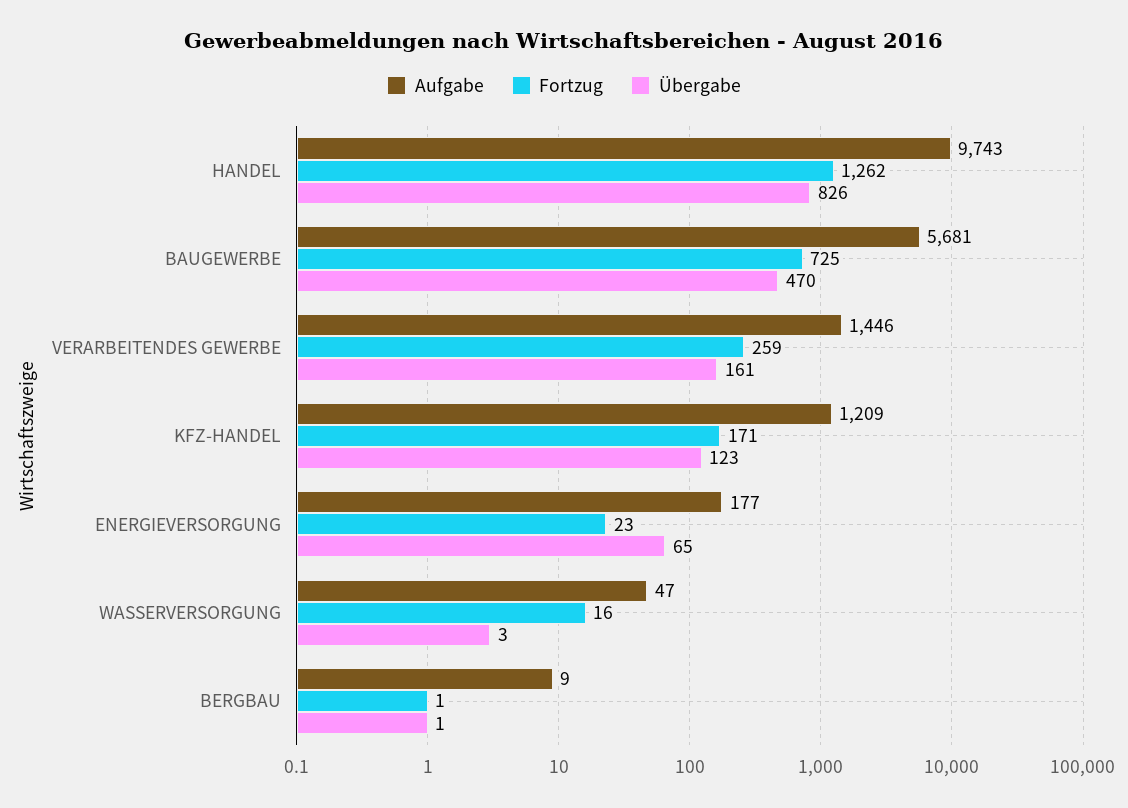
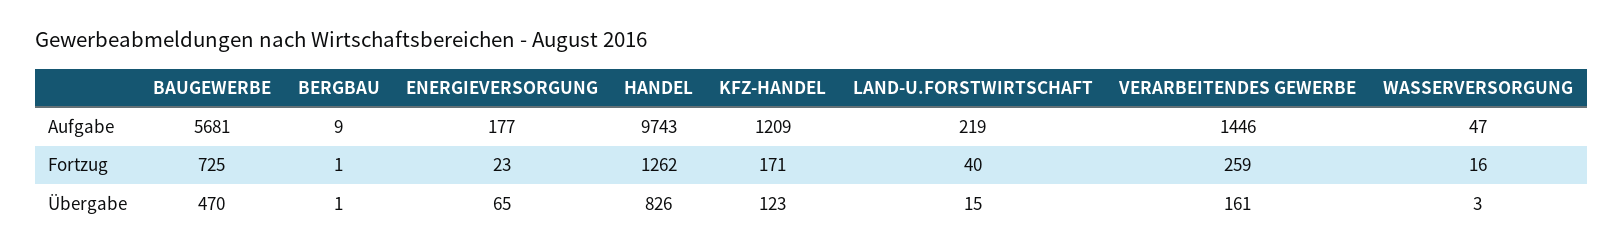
  {
    "Aufgabe": {
      "HANDEL": 9743,
      "BAUGEWERBE": 5681,
      "VERARBEITENDES GEWERBE": 1446,
      "KFZ-HANDEL": 1209,
      "ENERGIEVERSORGUNG": 177,
      "WASSERVERSORGUNG": 47,
-     "BERGBAU": 9
+     "BERGBAU": 9,
+     "LAND-U.FORSTWIRTSCHAFT": 219
    },
    "Fortzug": {
      "HANDEL": 1262,
      "BAUGEWERBE": 725,
      "VERARBEITENDES GEWERBE": 259,
      "KFZ-HANDEL": 171,
      "ENERGIEVERSORGUNG": 23,
      "WASSERVERSORGUNG": 16,
-     "BERGBAU": 1
+     "BERGBAU": 1,
+     "LAND-U.FORSTWIRTSCHAFT": 40
    },
    "Übergabe": {
      "HANDEL": 826,
      "BAUGEWERBE": 470,
      "VERARBEITENDES GEWERBE": 161,
      "KFZ-HANDEL": 123,
      "ENERGIEVERSORGUNG": 65,
      "WASSERVERSORGUNG": 3,
-     "BERGBAU": 1
+     "BERGBAU": 1,
+     "LAND-U.FORSTWIRTSCHAFT": 15
    }
  }

